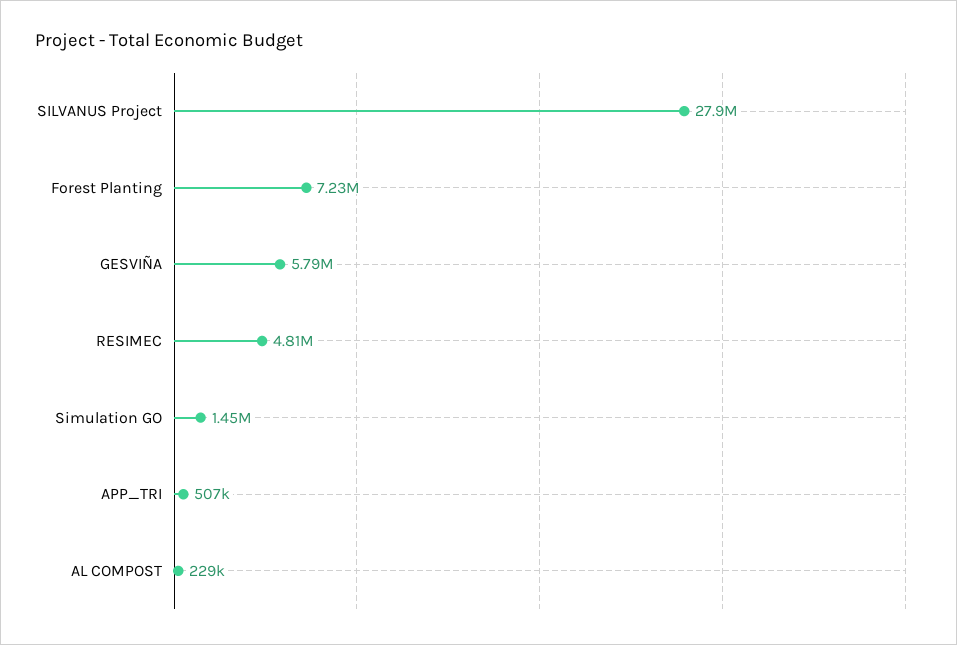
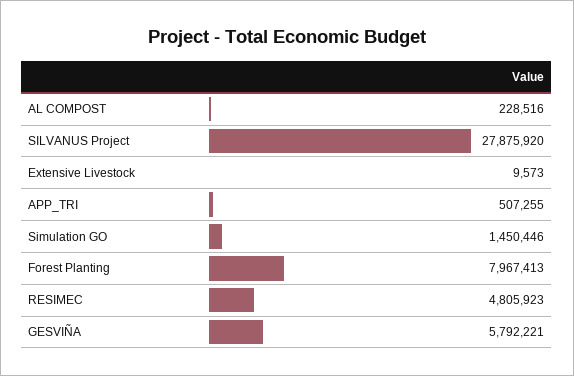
  {
    "SILVANUS Project": 27875920,
-   "Forest Planting": 7230000,
+   "Forest Planting": 7967413,
    "GESVIÑA": 5792221,
    "RESIMEC": 4805923,
    "Simulation GO": 1450446,
    "APP_TRI": 507255,
-   "AL COMPOST": 228516
+   "AL COMPOST": 228516,
+   "Extensive Livestock": 9573
  }

